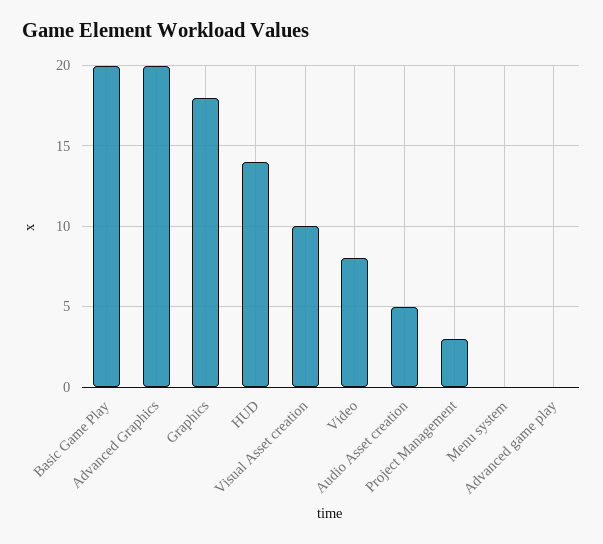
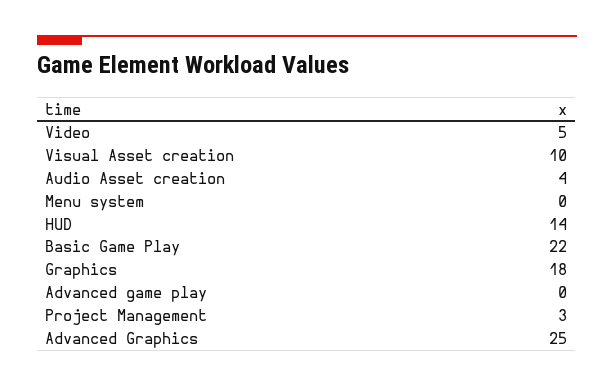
  {
-   "Basic Game Play": 20,
+   "Basic Game Play": 22,
-   "Advanced Graphics": 20,
+   "Advanced Graphics": 25,
    "Graphics": 18,
    "HUD": 14,
    "Visual Asset creation": 10,
-   "Video": 8,
+   "Video": 5,
-   "Audio Asset creation": 5,
+   "Audio Asset creation": 4,
    "Project Management": 3,
    "Menu system": 0,
    "Advanced game play": 0
  }

